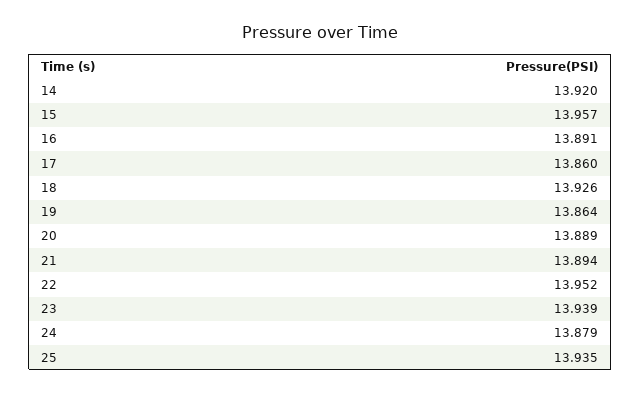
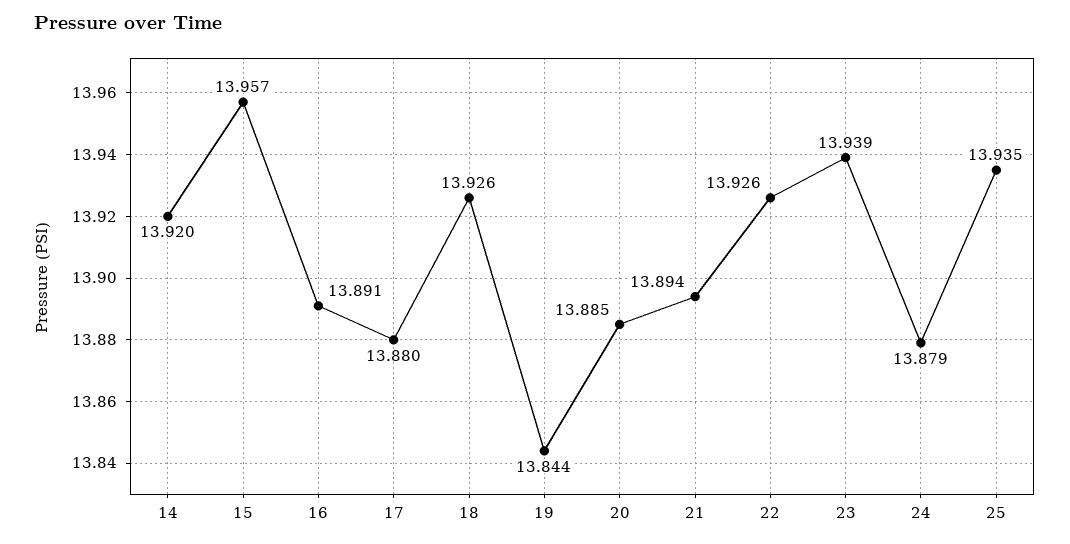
  {
    "14": 13.92,
    "15": 13.957,
    "16": 13.891,
-   "17": 13.86,
+   "17": 13.88,
    "18": 13.926,
-   "19": 13.864,
+   "19": 13.844,
-   "20": 13.889,
+   "20": 13.885,
    "21": 13.894,
-   "22": 13.952,
+   "22": 13.926,
    "23": 13.939,
    "24": 13.879,
    "25": 13.935
  }

